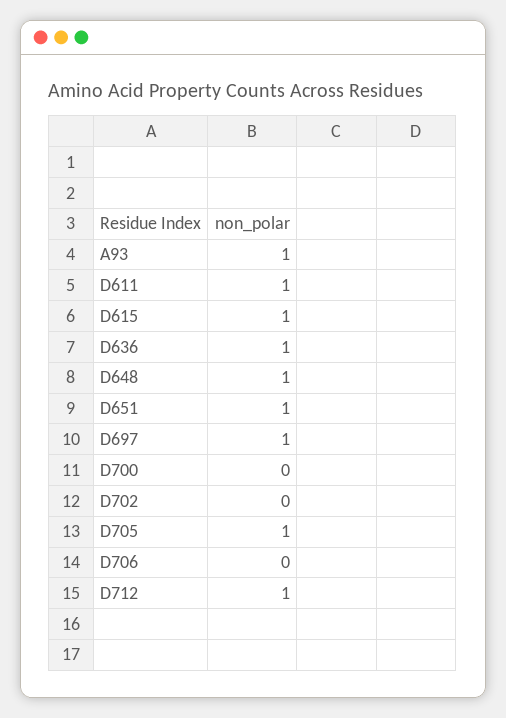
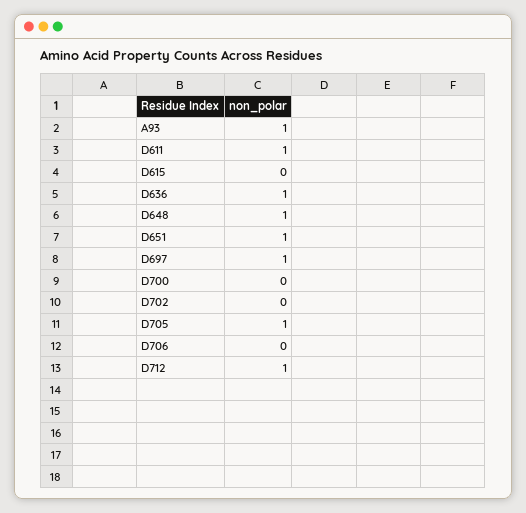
  {
    "A93": 1,
    "D611": 1,
-   "D615": 1,
+   "D615": 0,
    "D636": 1,
    "D648": 1,
    "D651": 1,
    "D697": 1,
    "D700": 0,
    "D702": 0,
    "D705": 1,
    "D706": 0,
    "D712": 1
  }

